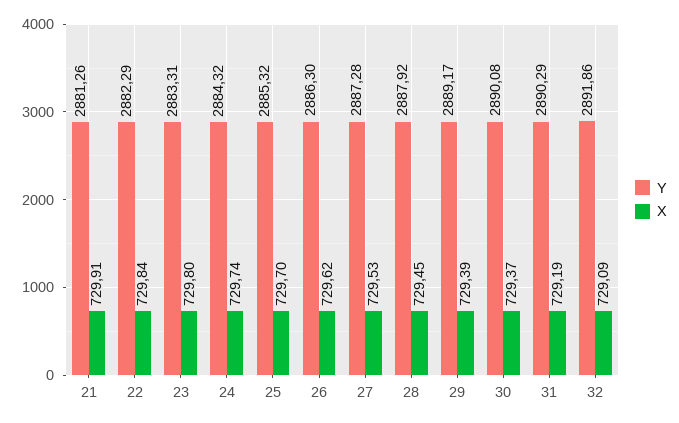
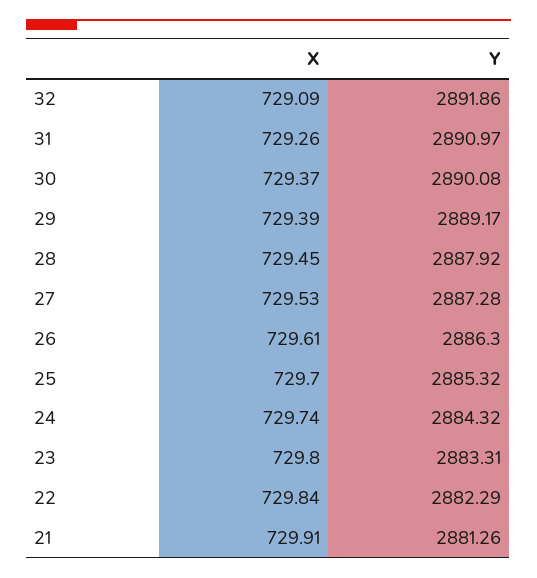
  {
    "Y": {
      "21": 2881.26,
      "22": 2882.29,
      "23": 2883.31,
      "24": 2884.32,
      "25": 2885.32,
      "26": 2886.3,
      "27": 2887.28,
      "28": 2887.92,
      "29": 2889.17,
      "30": 2890.08,
-     "31": 2890.29,
+     "31": 2890.97,
      "32": 2891.86
    },
    "X": {
      "21": 729.91,
      "22": 729.84,
      "23": 729.8,
      "24": 729.74,
      "25": 729.7,
-     "26": 729.62,
+     "26": 729.61,
      "27": 729.53,
      "28": 729.45,
      "29": 729.39,
      "30": 729.37,
-     "31": 729.19,
+     "31": 729.26,
      "32": 729.09
    }
  }

